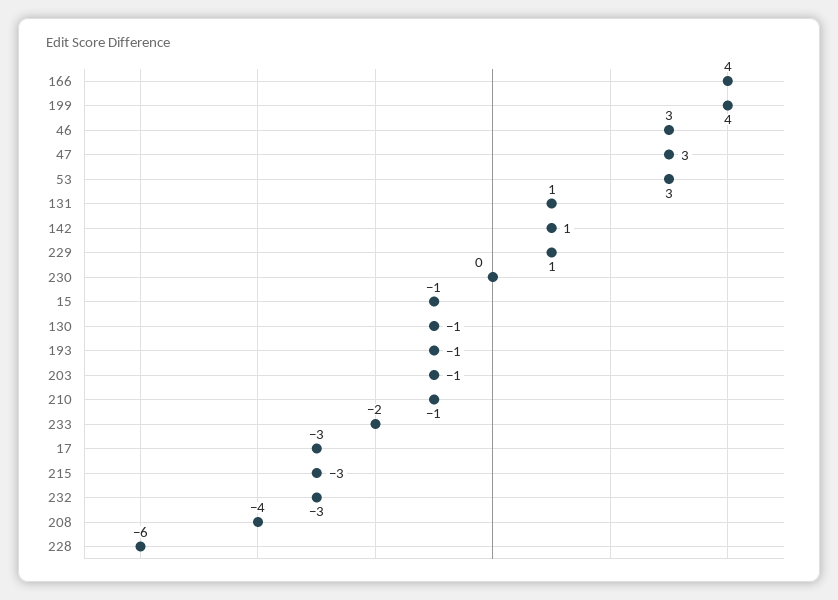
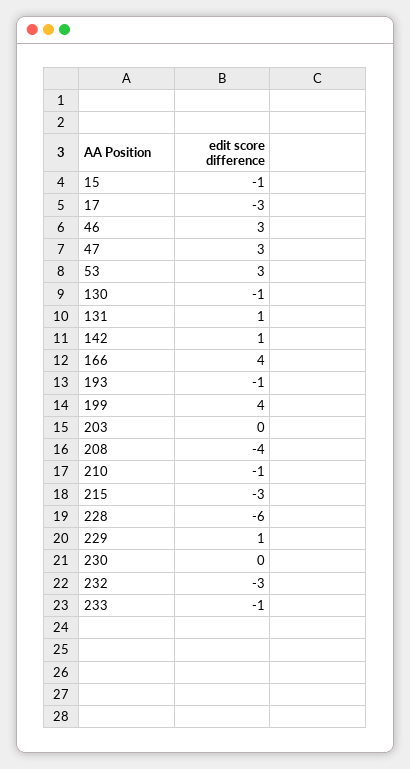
  {
    "166": 4,
    "199": 4,
    "46": 3,
    "47": 3,
    "53": 3,
    "131": 1,
    "142": 1,
    "229": 1,
    "230": 0,
    "15": -1,
    "130": -1,
    "193": -1,
-   "203": -1,
+   "203": 0,
    "210": -1,
-   "233": -2,
+   "233": -1,
    "17": -3,
    "215": -3,
    "232": -3,
    "208": -4,
    "228": -6
  }

